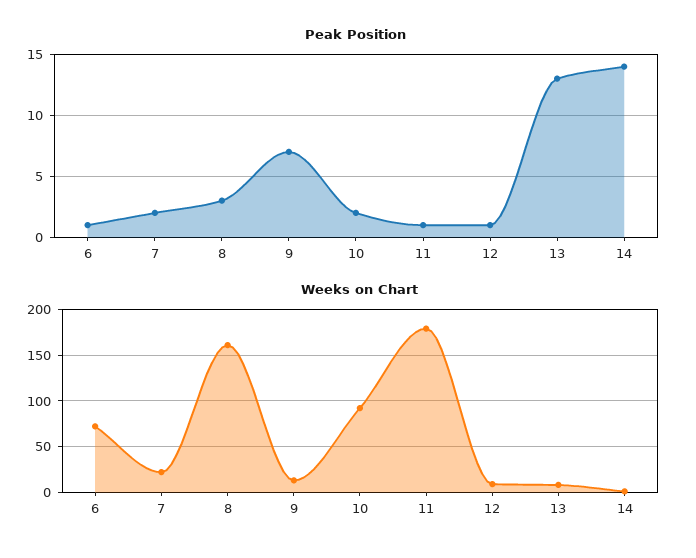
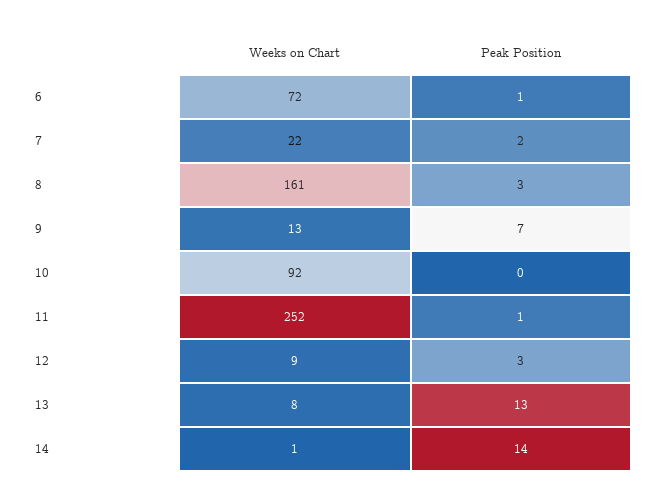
  {
    "Peak Position": {
      "6": 1,
      "7": 2,
      "8": 3,
      "9": 7,
-     "10": 2,
+     "10": 0,
      "11": 1,
-     "12": 1,
+     "12": 3,
      "13": 13,
      "14": 14
    },
    "Weeks on Chart": {
      "6": 72,
      "7": 22,
      "8": 161,
      "9": 13,
      "10": 92,
-     "11": 180,
+     "11": 252,
      "12": 9,
      "13": 8,
      "14": 1
    }
  }

